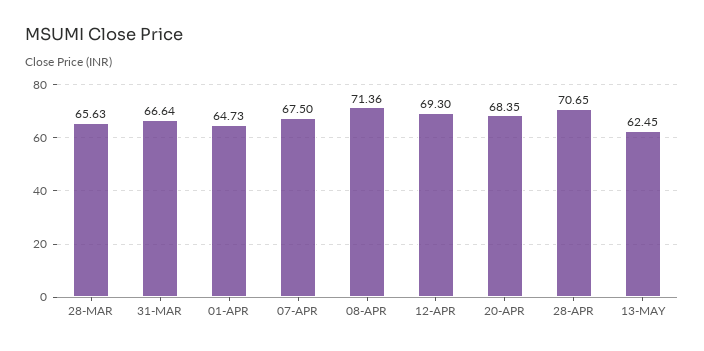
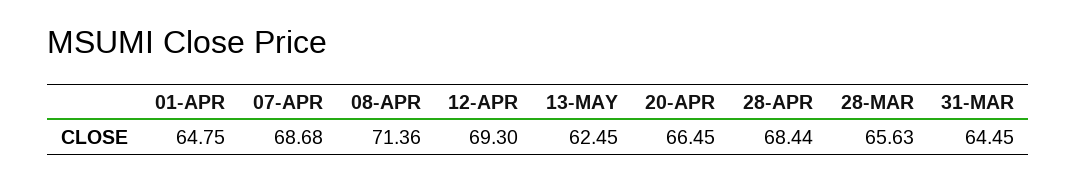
  {
    "28-MAR": 65.63,
-   "31-MAR": 66.64,
+   "31-MAR": 64.45,
-   "01-APR": 64.73,
+   "01-APR": 64.75,
-   "07-APR": 67.5,
+   "07-APR": 68.68,
    "08-APR": 71.36,
    "12-APR": 69.3,
-   "20-APR": 68.35,
+   "20-APR": 66.45,
-   "28-APR": 70.65,
+   "28-APR": 68.44,
    "13-MAY": 62.45
  }

